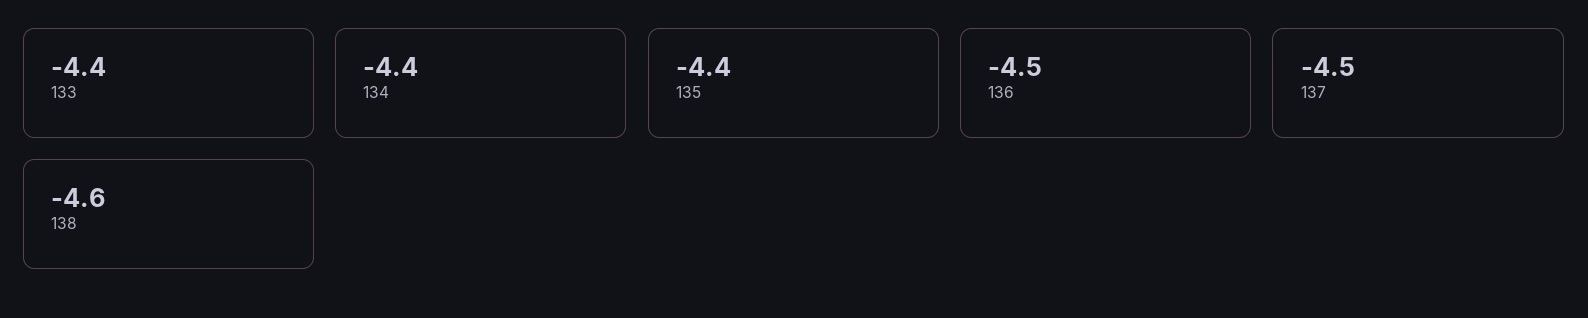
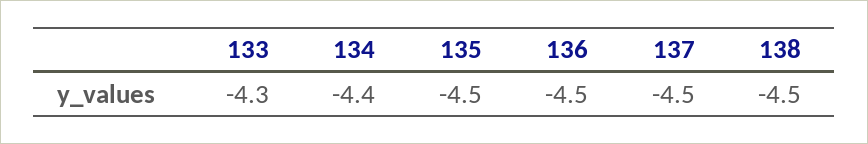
  {
-   "133": -4.4,
+   "133": -4.3,
    "134": -4.4,
-   "135": -4.4,
+   "135": -4.5,
    "136": -4.5,
    "137": -4.5,
-   "138": -4.6
+   "138": -4.5
  }

